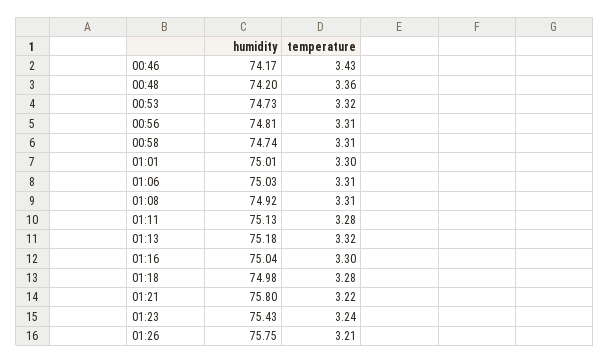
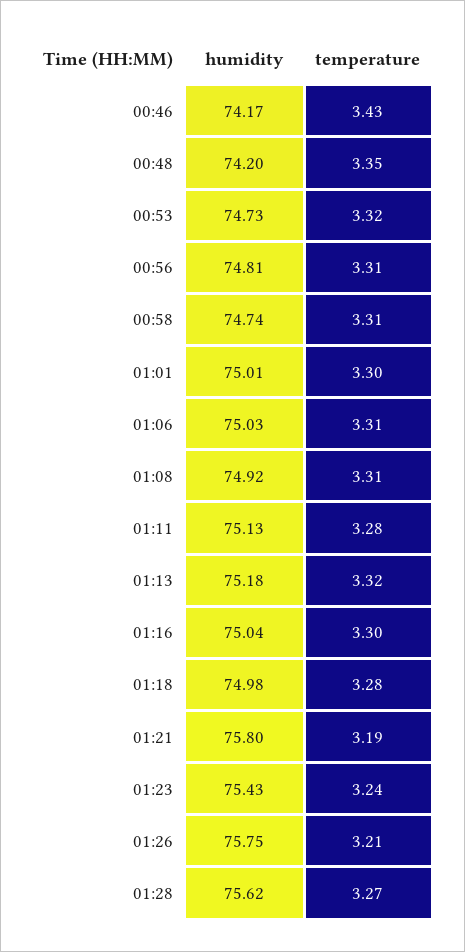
  {
    "humidity": {
      "00:46": 74.17,
      "00:48": 74.2,
      "00:53": 74.73,
      "00:56": 74.81,
      "00:58": 74.74,
      "01:01": 75.01,
      "01:06": 75.03,
      "01:08": 74.92,
      "01:11": 75.13,
      "01:13": 75.18,
      "01:16": 75.04,
      "01:18": 74.98,
      "01:21": 75.8,
      "01:23": 75.43,
-     "01:26": 75.75
+     "01:26": 75.75,
+     "01:28": 75.62
    },
    "temperature": {
      "00:46": 3.43,
-     "00:48": 3.36,
+     "00:48": 3.35,
      "00:53": 3.32,
      "00:56": 3.31,
      "00:58": 3.31,
      "01:01": 3.3,
      "01:06": 3.31,
      "01:08": 3.31,
      "01:11": 3.28,
      "01:13": 3.32,
      "01:16": 3.3,
      "01:18": 3.28,
-     "01:21": 3.22,
+     "01:21": 3.19,
      "01:23": 3.24,
-     "01:26": 3.21
+     "01:26": 3.21,
+     "01:28": 3.27
    }
  }

